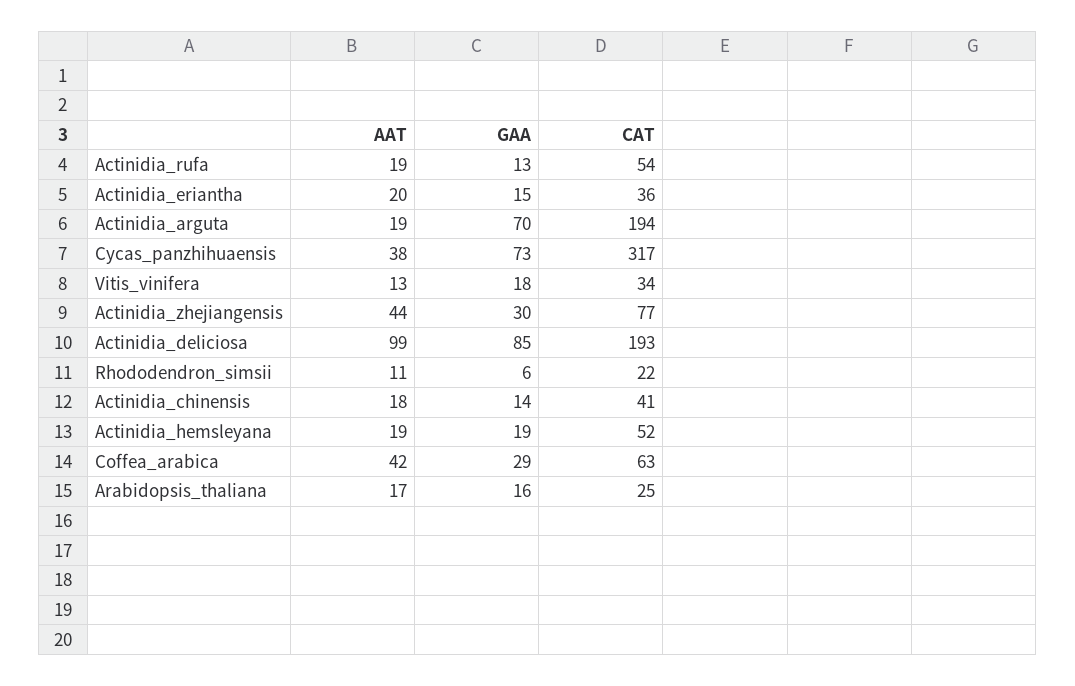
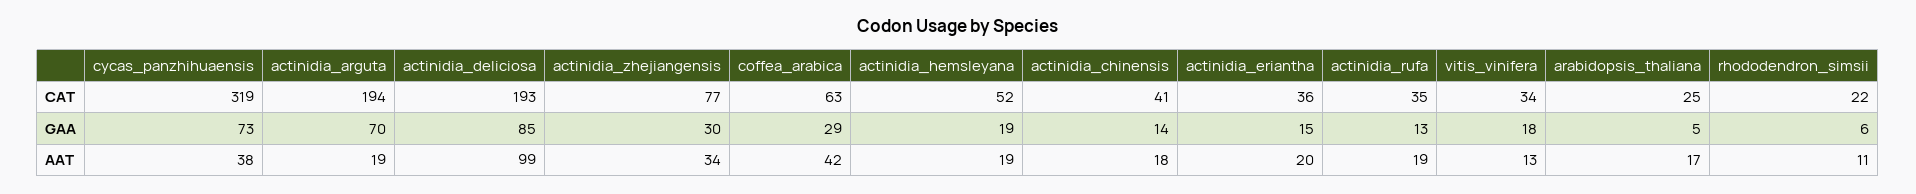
  {
    "AAT": {
      "Actinidia_rufa": 19,
      "Actinidia_eriantha": 20,
      "Actinidia_arguta": 19,
      "Cycas_panzhihuaensis": 38,
      "Vitis_vinifera": 13,
-     "Actinidia_zhejiangensis": 44,
+     "Actinidia_zhejiangensis": 34,
      "Actinidia_deliciosa": 99,
      "Rhododendron_simsii": 11,
      "Actinidia_chinensis": 18,
      "Actinidia_hemsleyana": 19,
      "Coffea_arabica": 42,
      "Arabidopsis_thaliana": 17
    },
    "GAA": {
      "Actinidia_rufa": 13,
      "Actinidia_eriantha": 15,
      "Actinidia_arguta": 70,
      "Cycas_panzhihuaensis": 73,
      "Vitis_vinifera": 18,
      "Actinidia_zhejiangensis": 30,
      "Actinidia_deliciosa": 85,
      "Rhododendron_simsii": 6,
      "Actinidia_chinensis": 14,
      "Actinidia_hemsleyana": 19,
      "Coffea_arabica": 29,
-     "Arabidopsis_thaliana": 16
+     "Arabidopsis_thaliana": 5
    },
    "CAT": {
-     "Actinidia_rufa": 54,
+     "Actinidia_rufa": 35,
      "Actinidia_eriantha": 36,
      "Actinidia_arguta": 194,
-     "Cycas_panzhihuaensis": 317,
+     "Cycas_panzhihuaensis": 319,
      "Vitis_vinifera": 34,
      "Actinidia_zhejiangensis": 77,
      "Actinidia_deliciosa": 193,
      "Rhododendron_simsii": 22,
      "Actinidia_chinensis": 41,
      "Actinidia_hemsleyana": 52,
      "Coffea_arabica": 63,
      "Arabidopsis_thaliana": 25
    }
  }

